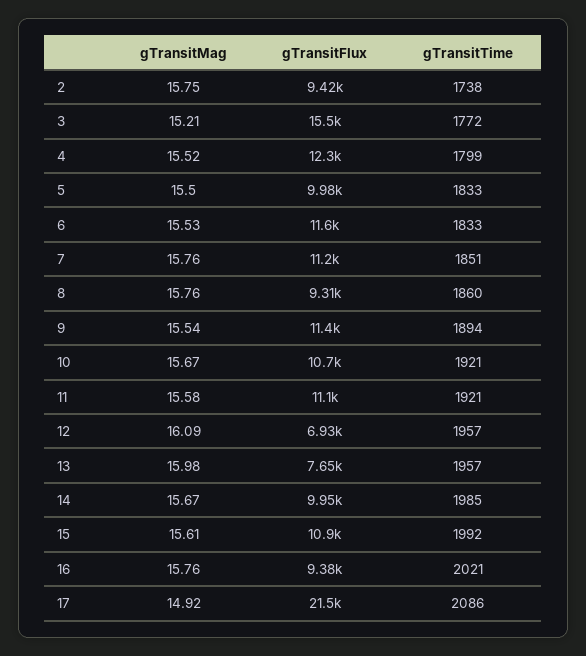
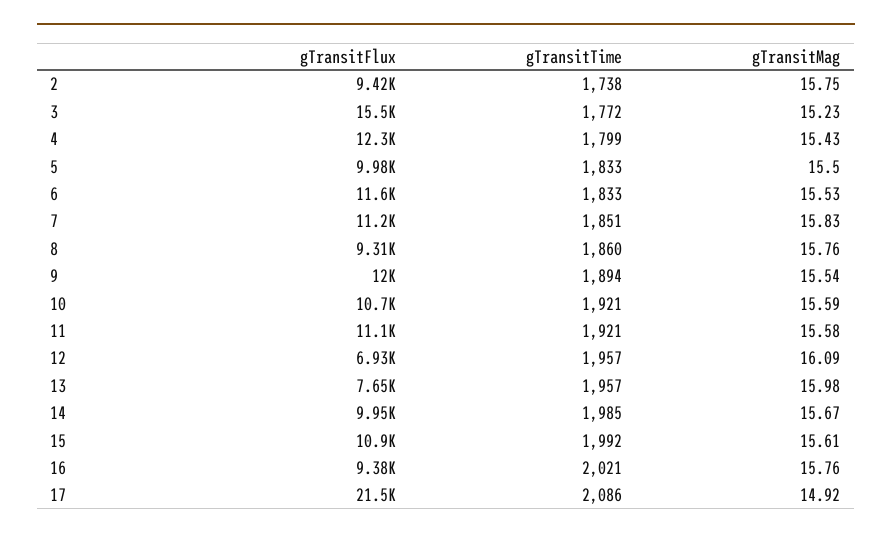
  {
    "gTransitMag": {
      "2": 15.75,
-     "3": 15.21,
+     "3": 15.23,
-     "4": 15.52,
+     "4": 15.43,
      "5": 15.5,
      "6": 15.53,
-     "7": 15.76,
+     "7": 15.83,
      "8": 15.76,
      "9": 15.54,
-     "10": 15.67,
+     "10": 15.59,
      "11": 15.58,
      "12": 16.09,
      "13": 15.98,
      "14": 15.67,
      "15": 15.61,
      "16": 15.76,
      "17": 14.92
    },
    "gTransitFlux": {
      "2": 9420,
      "3": 15500,
      "4": 12300,
      "5": 9980,
      "6": 11600,
      "7": 11200,
      "8": 9310,
-     "9": 11400,
+     "9": 12000,
      "10": 10700,
      "11": 11100,
      "12": 6930,
      "13": 7650,
      "14": 9950,
      "15": 10900,
      "16": 9380,
      "17": 21500
    },
    "gTransitTime": {
      "2": 1738,
      "3": 1772,
      "4": 1799,
      "5": 1833,
      "6": 1833,
      "7": 1851,
      "8": 1860,
      "9": 1894,
      "10": 1921,
      "11": 1921,
      "12": 1957,
      "13": 1957,
      "14": 1985,
      "15": 1992,
      "16": 2021,
      "17": 2086
    }
  }

